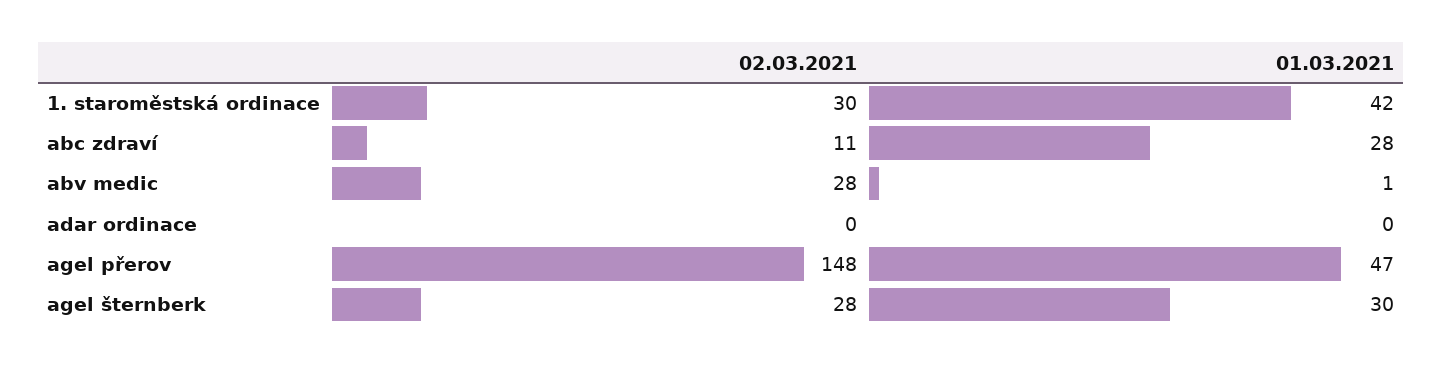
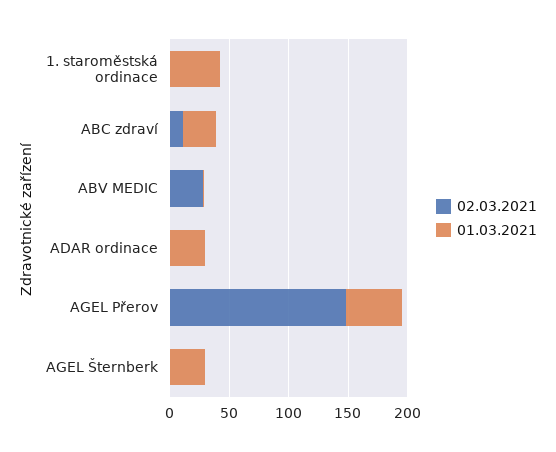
  {
    "02.03.2021": {
-     "1. staroměstská ordinace": 30,
+     "1. staroměstská ordinace": 0,
      "abc zdraví": 11,
      "abv medic": 28,
      "adar ordinace": 0,
      "agel přerov": 148,
-     "agel šternberk": 28
+     "agel šternberk": 0
    },
    "01.03.2021": {
      "1. staroměstská ordinace": 42,
      "abc zdraví": 28,
      "abv medic": 1,
-     "adar ordinace": 0,
+     "adar ordinace": 30,
      "agel přerov": 47,
      "agel šternberk": 30
    }
  }

